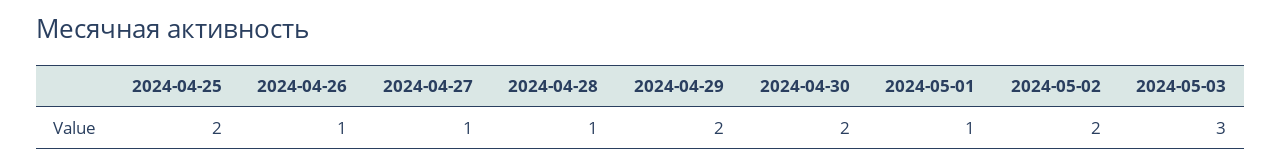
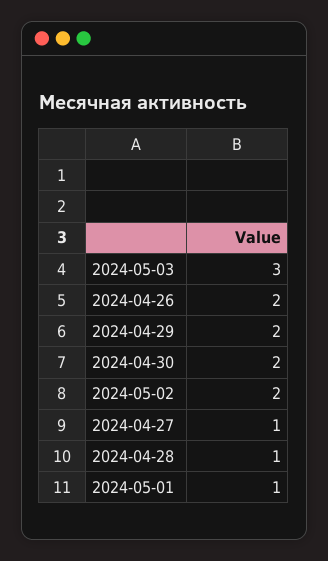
  {
-   "2024-04-25": 2,
-   "2024-04-26": 1,
+   "2024-04-26": 2,
    "2024-04-27": 1,
    "2024-04-28": 1,
    "2024-04-29": 2,
    "2024-04-30": 2,
    "2024-05-01": 1,
    "2024-05-02": 2,
    "2024-05-03": 3
  }

